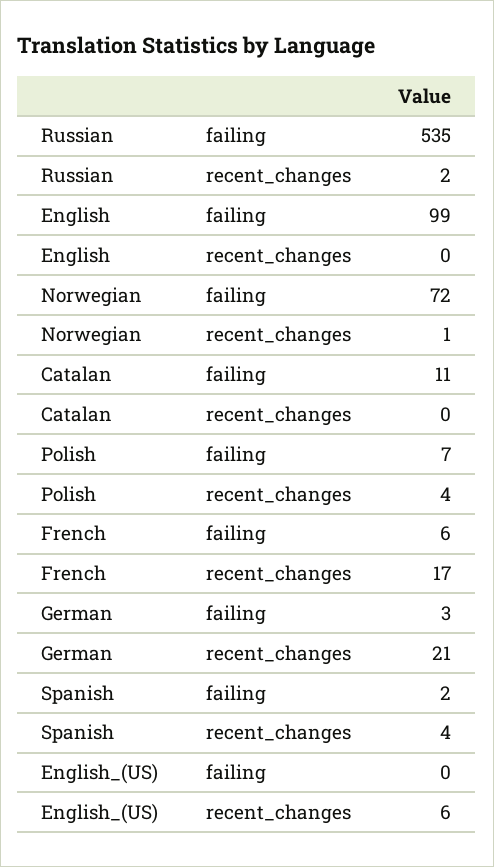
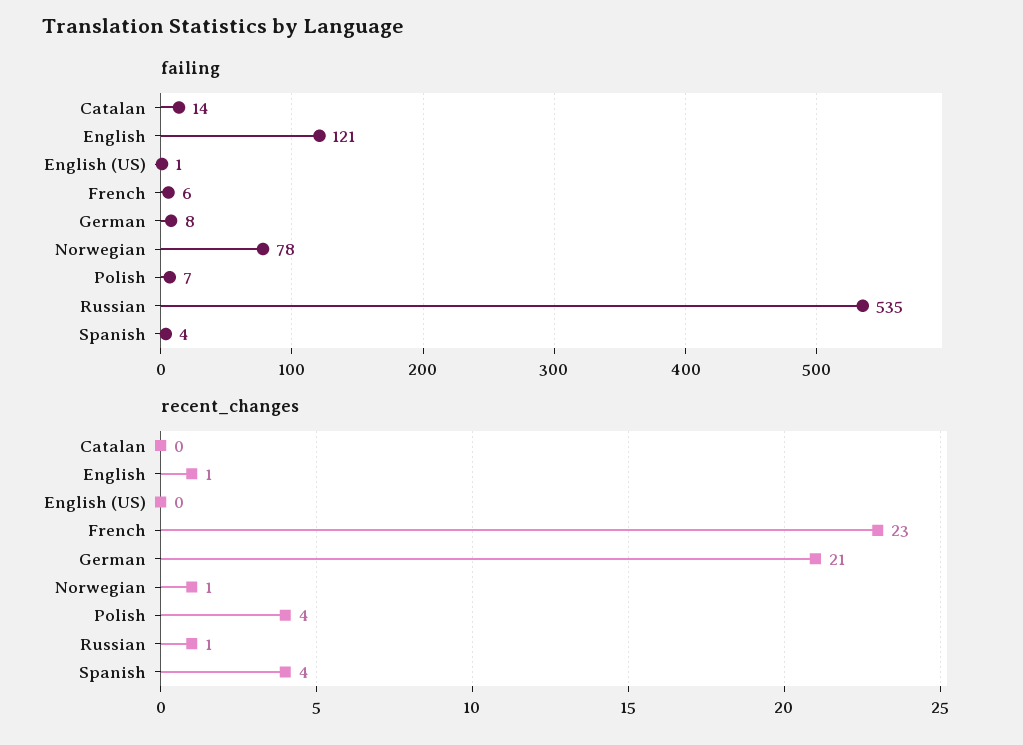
  {
    "failing": {
      "Russian": 535,
-     "English": 99,
+     "English": 121,
-     "Norwegian": 72,
+     "Norwegian": 78,
-     "Catalan": 11,
+     "Catalan": 14,
      "Polish": 7,
      "French": 6,
-     "German": 3,
+     "German": 8,
-     "Spanish": 2,
+     "Spanish": 4,
-     "English_(US)": 0
+     "English_(US)": 1
    },
    "recent_changes": {
-     "Russian": 2,
+     "Russian": 1,
-     "English": 0,
+     "English": 1,
      "Norwegian": 1,
      "Catalan": 0,
      "Polish": 4,
-     "French": 17,
+     "French": 23,
      "German": 21,
      "Spanish": 4,
-     "English_(US)": 6
+     "English_(US)": 0
    }
  }

